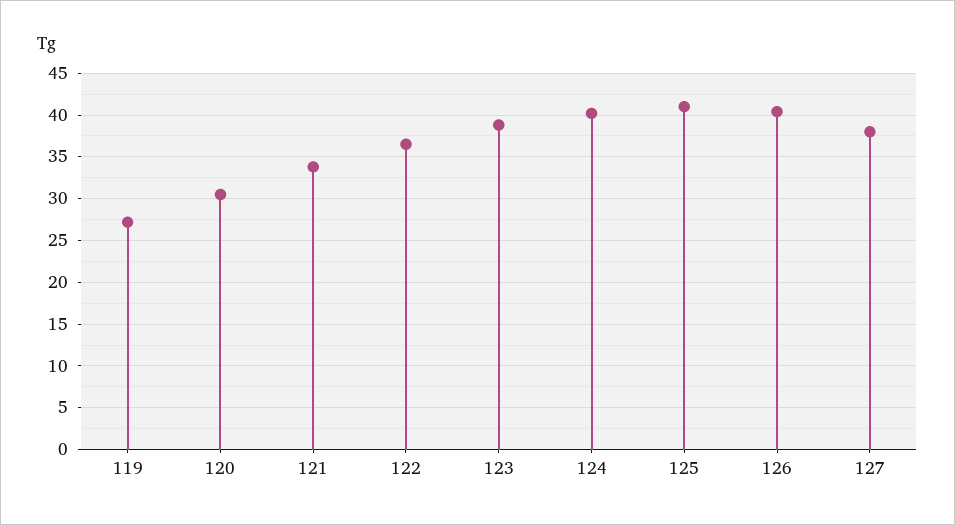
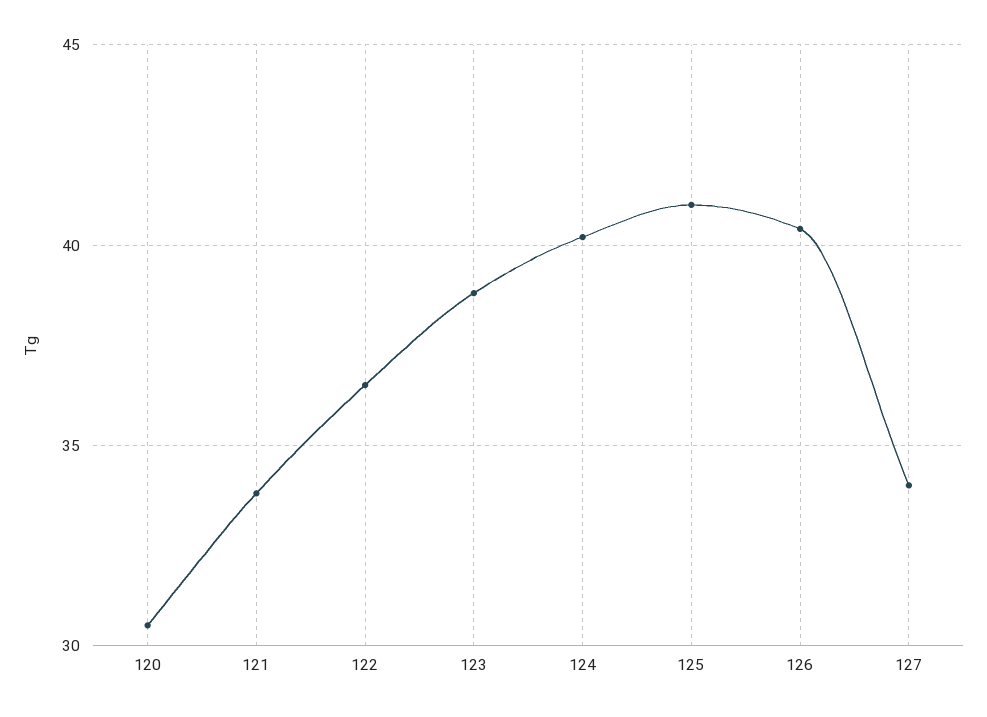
  {
-   "119": 27,
    "120": 30.5,
    "121": 34,
    "122": 36.5,
    "123": 39,
    "124": 40,
    "125": 41,
    "126": 40.5,
-   "127": 38
+   "127": 34
  }

